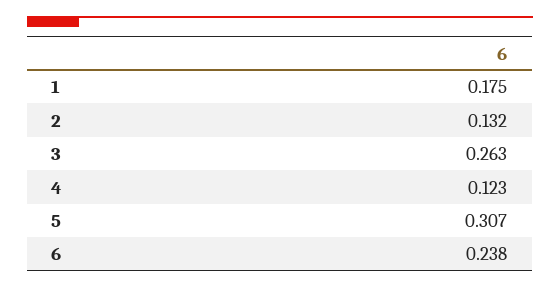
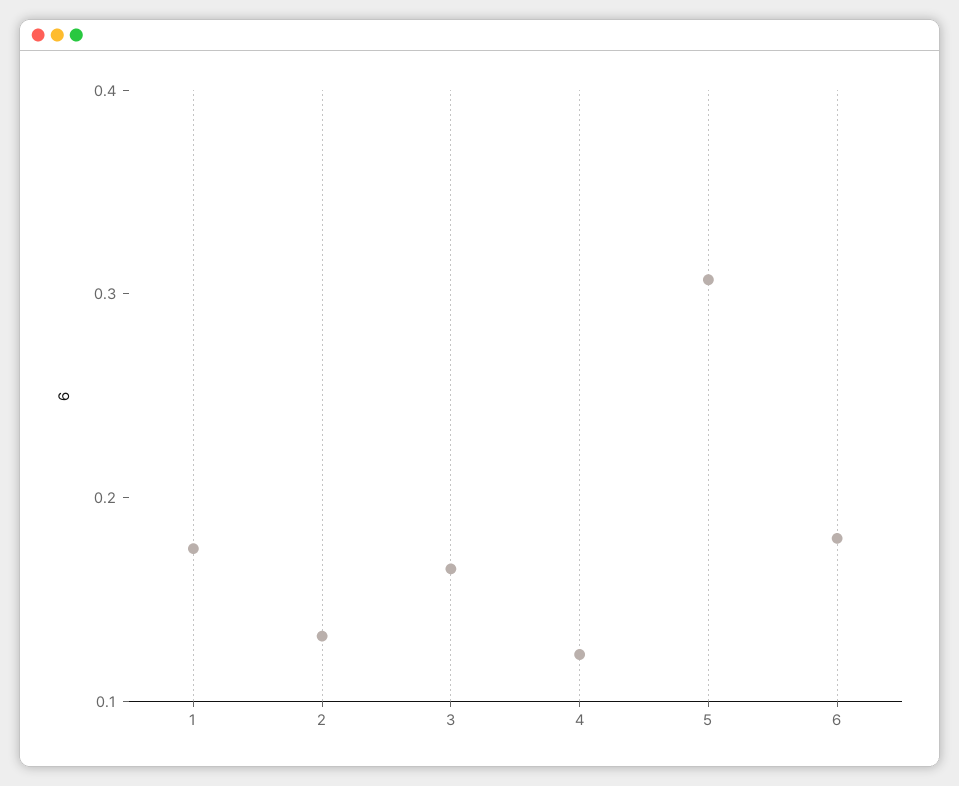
  {
    "1": 0.175,
    "2": 0.132,
-   "3": 0.263,
+   "3": 0.16,
    "4": 0.123,
    "5": 0.307,
-   "6": 0.238
+   "6": 0.18
  }

